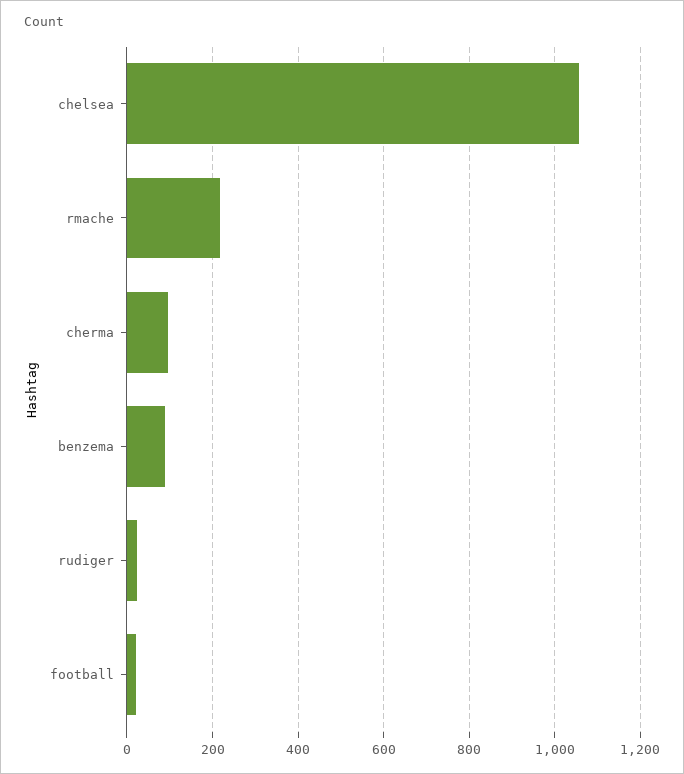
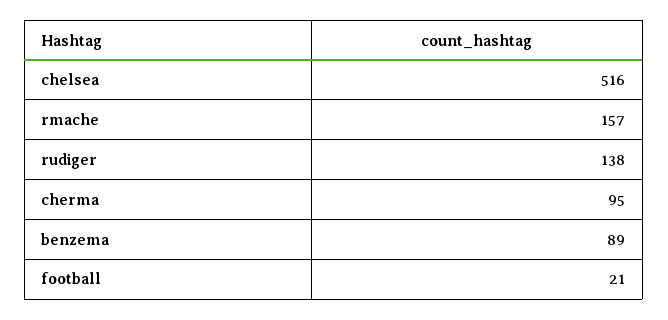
  {
-   "chelsea": 1060,
+   "chelsea": 516,
-   "rmache": 220,
+   "rmache": 157,
    "cherma": 95,
    "benzema": 89,
-   "rudiger": 20,
+   "rudiger": 138,
    "football": 21
  }

